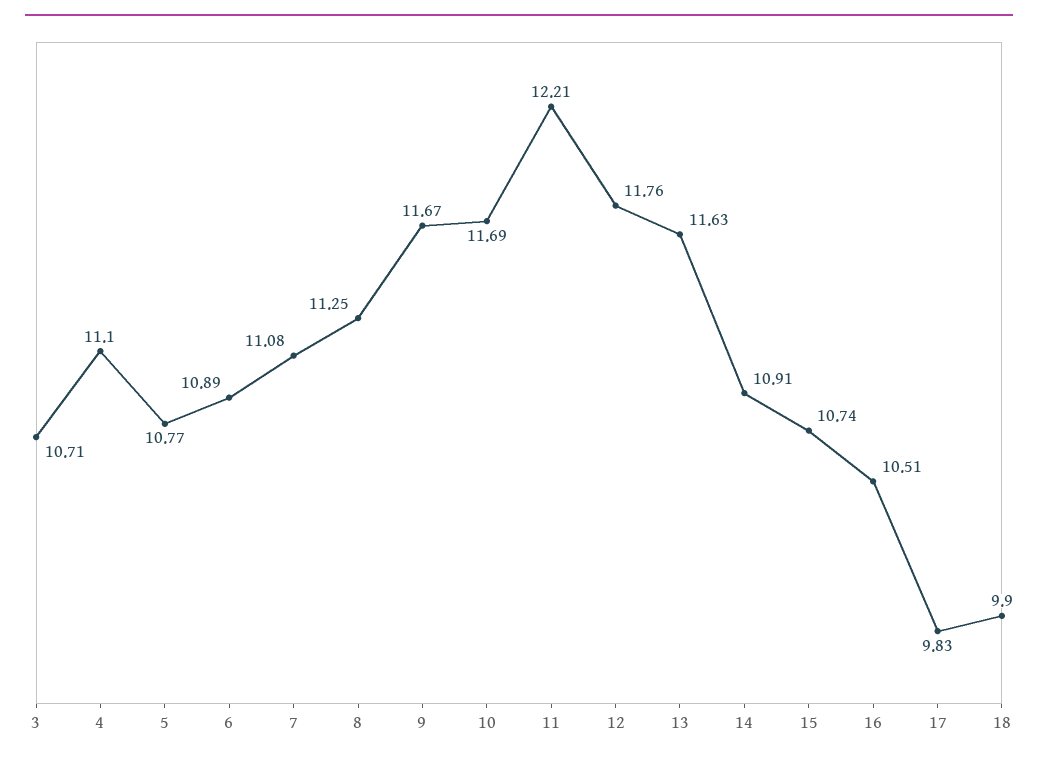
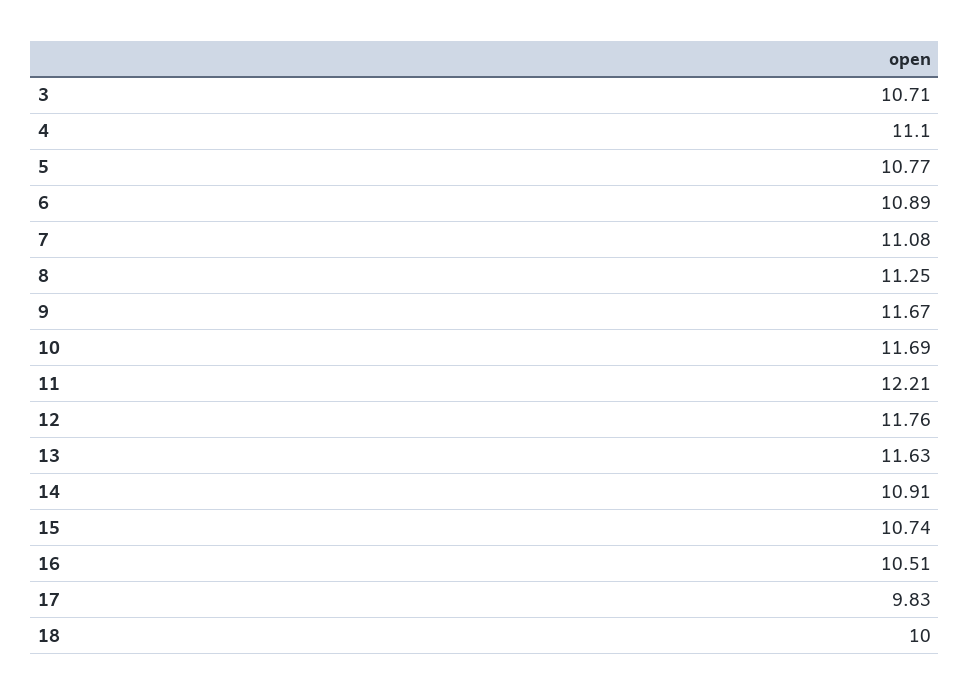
  {
    "3": 10.71,
    "4": 11.1,
    "5": 10.77,
    "6": 10.89,
    "7": 11.08,
    "8": 11.25,
    "9": 11.67,
    "10": 11.69,
    "11": 12.21,
    "12": 11.76,
    "13": 11.63,
    "14": 10.91,
    "15": 10.74,
    "16": 10.51,
    "17": 9.83,
-   "18": 9.9
+   "18": 10
  }

